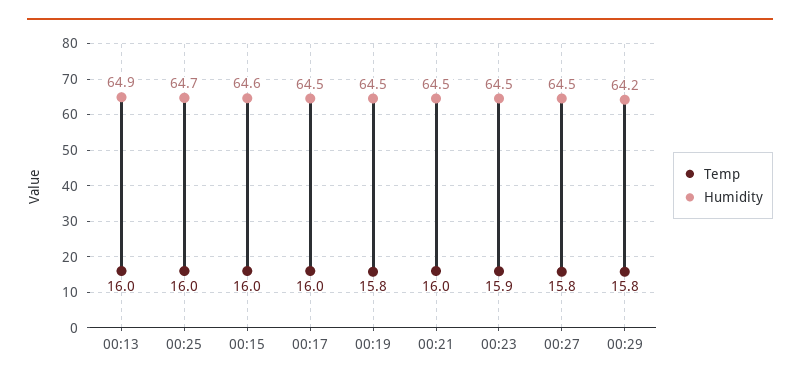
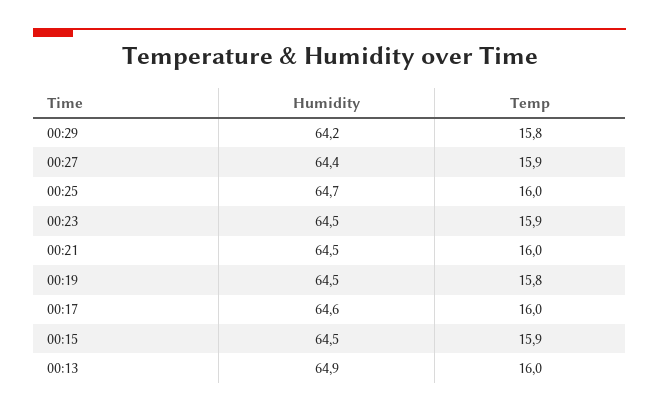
  {
    "Temp": {
      "00:13": 16,
      "00:25": 16,
-     "00:15": 16,
+     "00:15": 15.9,
      "00:17": 16,
      "00:19": 15.8,
      "00:21": 16,
      "00:23": 15.9,
-     "00:27": 15.8,
+     "00:27": 15.9,
      "00:29": 15.8
    },
    "Humidity": {
      "00:13": 64.9,
      "00:25": 64.7,
-     "00:15": 64.6,
+     "00:15": 64.5,
-     "00:17": 64.5,
+     "00:17": 64.6,
      "00:19": 64.5,
      "00:21": 64.5,
      "00:23": 64.5,
-     "00:27": 64.5,
+     "00:27": 64.4,
      "00:29": 64.2
    }
  }

